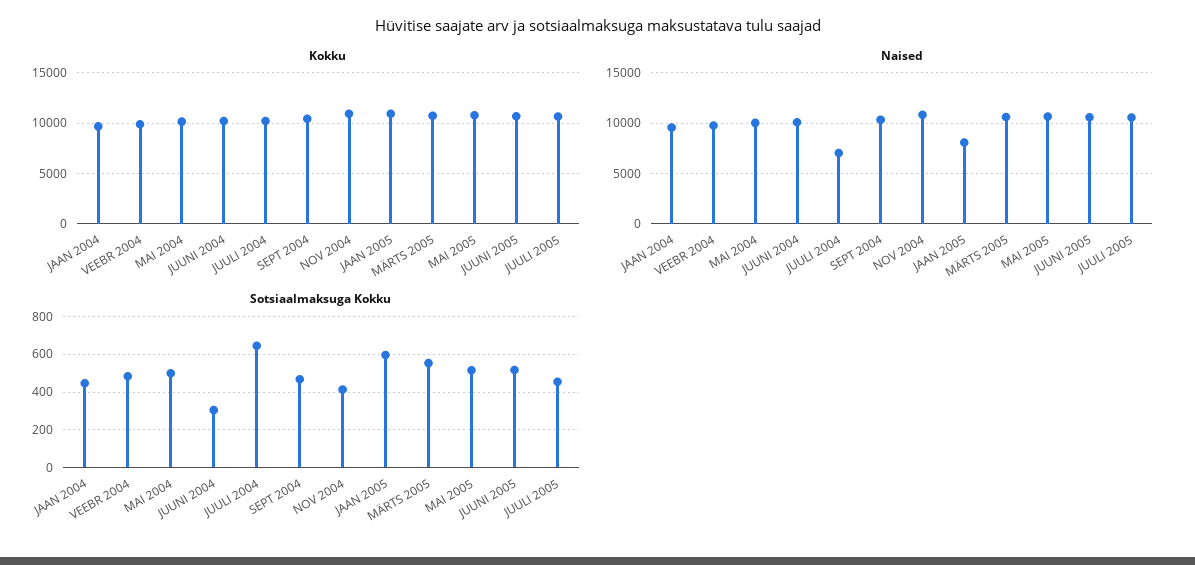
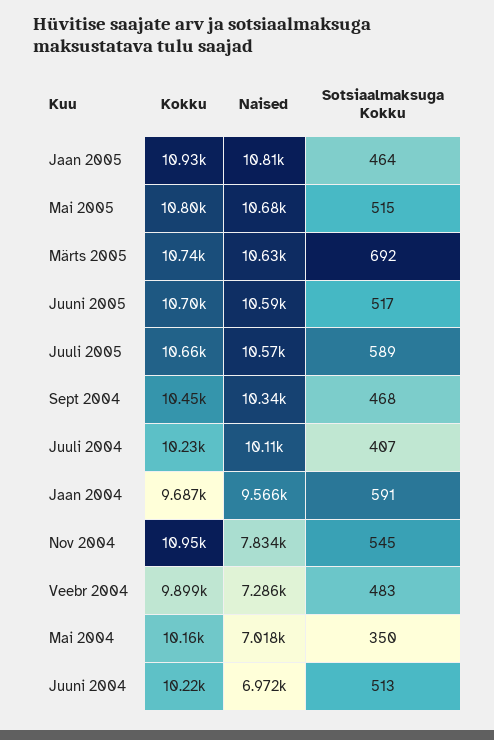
  {
    "Kokku": {
      "JAAN 2004": 9687,
      "VEEBR 2004": 9899,
      "MAI 2004": 10160,
      "JUUNI 2004": 10220,
      "JUULI 2004": 10230,
      "SEPT 2004": 10450,
      "NOV 2004": 10950,
      "JAAN 2005": 10930,
      "MÄRTS 2005": 10740,
      "MAI 2005": 10800,
      "JUUNI 2005": 10700,
      "JUULI 2005": 10660
    },
    "Naised": {
      "JAAN 2004": 9566,
-     "VEEBR 2004": 10000,
+     "VEEBR 2004": 7286,
-     "MAI 2004": 10000,
+     "MAI 2004": 7018,
-     "JUUNI 2004": 10000,
+     "JUUNI 2004": 6972,
-     "JUULI 2004": 7000,
+     "JUULI 2004": 10110,
      "SEPT 2004": 10340,
-     "NOV 2004": 11000,
+     "NOV 2004": 7834,
-     "JAAN 2005": 8000,
+     "JAAN 2005": 10810,
      "MÄRTS 2005": 10630,
      "MAI 2005": 10680,
      "JUUNI 2005": 10590,
      "JUULI 2005": 10570
    },
    "Sotsiaalmaksuga Kokku": {
-     "JAAN 2004": 450,
+     "JAAN 2004": 591,
      "VEEBR 2004": 483,
-     "MAI 2004": 500,
+     "MAI 2004": 350,
-     "JUUNI 2004": 300,
+     "JUUNI 2004": 513,
-     "JUULI 2004": 650,
+     "JUULI 2004": 407,
      "SEPT 2004": 468,
-     "NOV 2004": 400,
+     "NOV 2004": 545,
-     "JAAN 2005": 600,
+     "JAAN 2005": 464,
-     "MÄRTS 2005": 550,
+     "MÄRTS 2005": 692,
      "MAI 2005": 515,
      "JUUNI 2005": 517,
-     "JUULI 2005": 450
+     "JUULI 2005": 589
    }
  }

